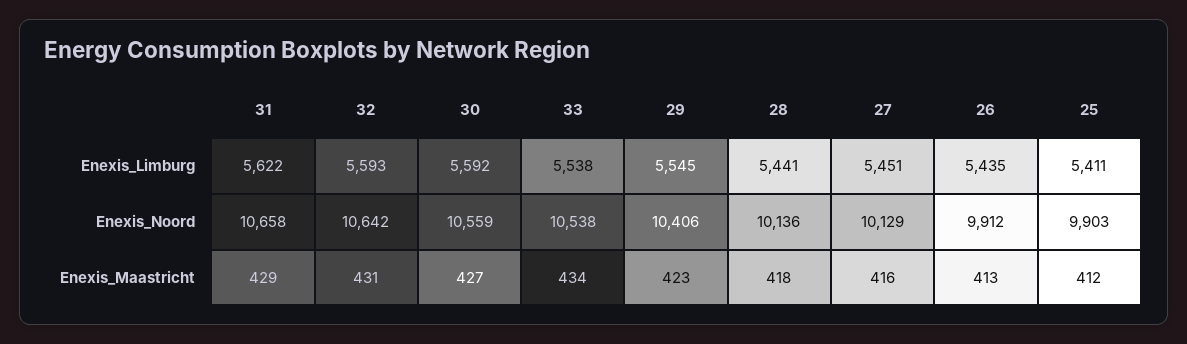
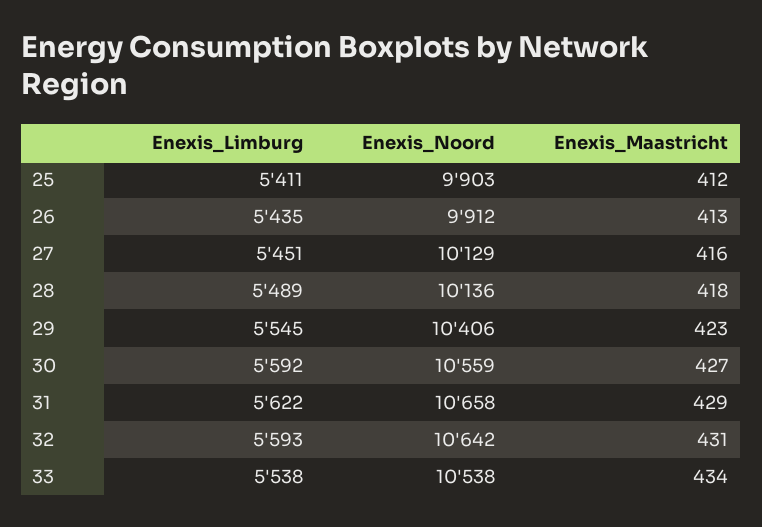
  {
    "31": {
      "Enexis_Limburg": 5622,
      "Enexis_Noord": 10658,
      "Enexis_Maastricht": 429
    },
    "32": {
      "Enexis_Limburg": 5593,
      "Enexis_Noord": 10642,
      "Enexis_Maastricht": 431
    },
    "30": {
      "Enexis_Limburg": 5592,
      "Enexis_Noord": 10559,
      "Enexis_Maastricht": 427
    },
    "33": {
      "Enexis_Limburg": 5538,
      "Enexis_Noord": 10538,
      "Enexis_Maastricht": 434
    },
    "29": {
      "Enexis_Limburg": 5545,
      "Enexis_Noord": 10406,
      "Enexis_Maastricht": 423
    },
    "28": {
-     "Enexis_Limburg": 5441,
+     "Enexis_Limburg": 5489,
      "Enexis_Noord": 10136,
      "Enexis_Maastricht": 418
    },
    "27": {
      "Enexis_Limburg": 5451,
      "Enexis_Noord": 10129,
      "Enexis_Maastricht": 416
    },
    "26": {
      "Enexis_Limburg": 5435,
      "Enexis_Noord": 9912,
      "Enexis_Maastricht": 413
    },
    "25": {
      "Enexis_Limburg": 5411,
      "Enexis_Noord": 9903,
      "Enexis_Maastricht": 412
    }
  }

